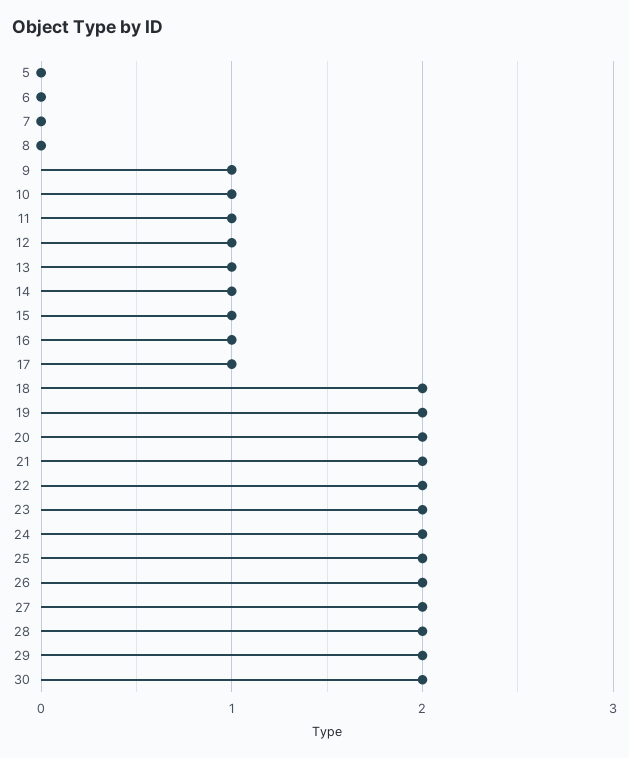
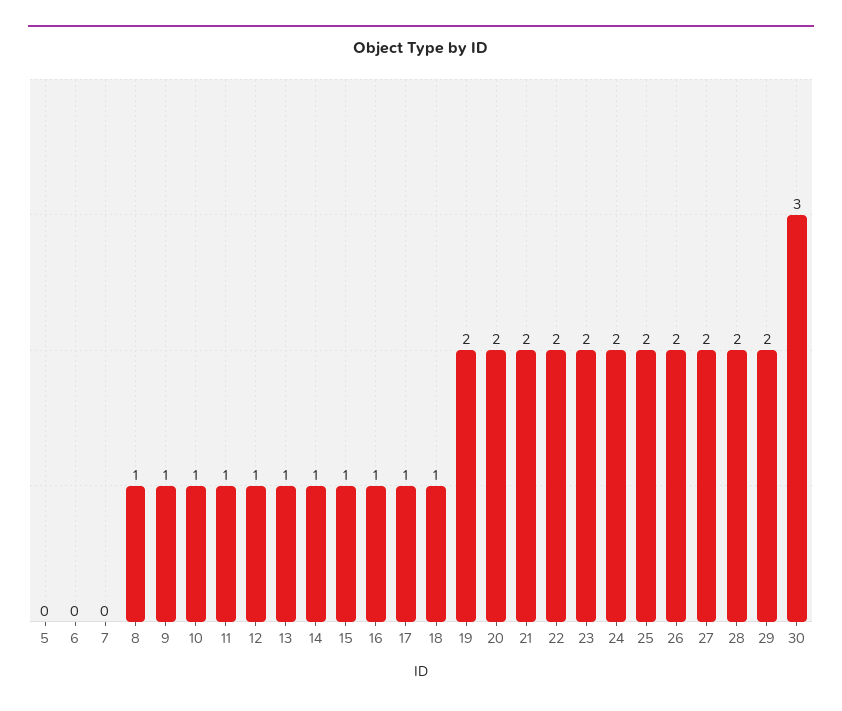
  {
    "5": 0,
    "6": 0,
    "7": 0,
-   "8": 0,
+   "8": 1,
    "9": 1,
    "10": 1,
    "11": 1,
    "12": 1,
    "13": 1,
    "14": 1,
    "15": 1,
    "16": 1,
    "17": 1,
-   "18": 2,
+   "18": 1,
    "19": 2,
    "20": 2,
    "21": 2,
    "22": 2,
    "23": 2,
    "24": 2,
    "25": 2,
    "26": 2,
    "27": 2,
    "28": 2,
    "29": 2,
-   "30": 2
+   "30": 3
  }

